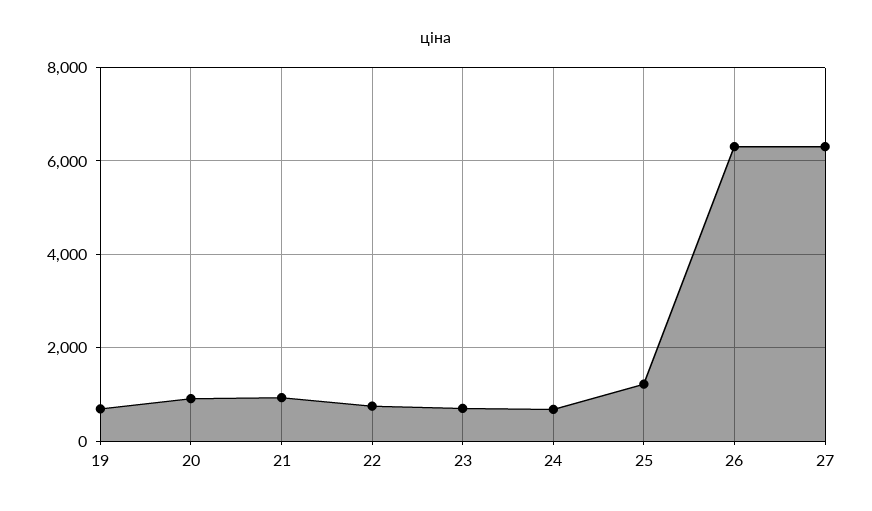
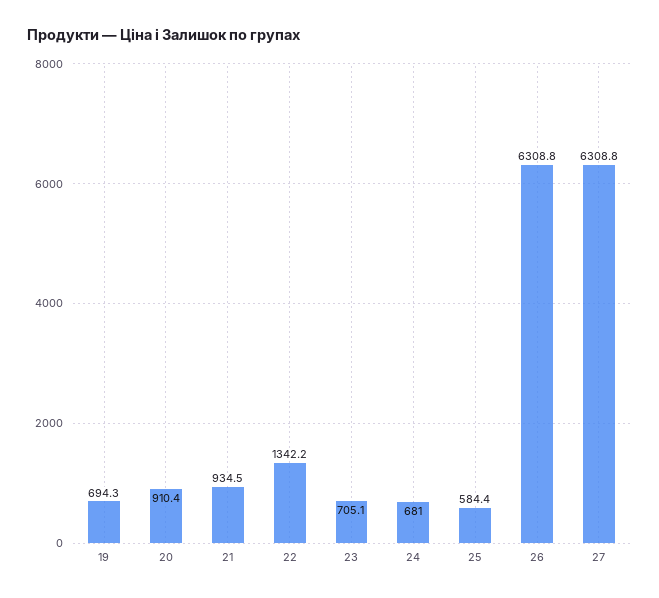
  {
    "19": 694.3,
    "20": 910.4,
    "21": 934.5,
-   "22": 800,
+   "22": 1342.2,
    "23": 705.1,
    "24": 681,
-   "25": 1200,
+   "25": 584.4,
    "26": 6308.8,
    "27": 6308.8
  }

